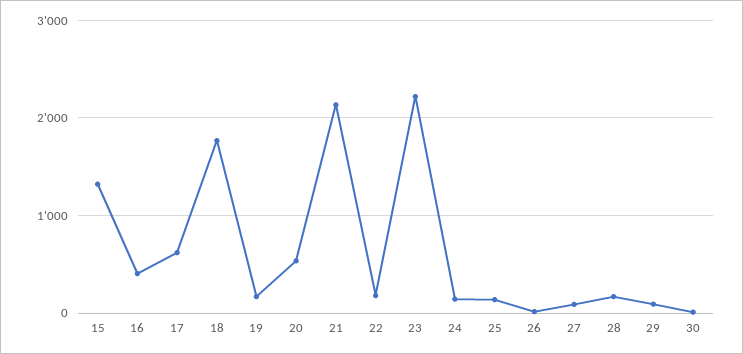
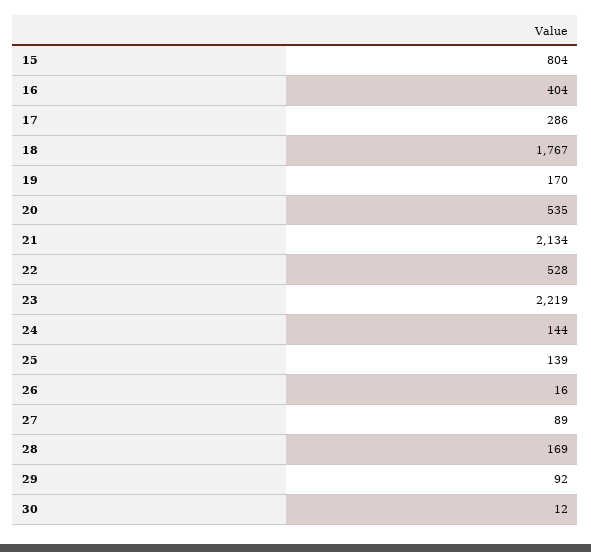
  {
-   "15": 1300,
+   "15": 804,
    "16": 404,
-   "17": 600,
+   "17": 286,
    "18": 1767,
    "19": 170,
    "20": 535,
    "21": 2134,
-   "22": 200,
+   "22": 528,
    "23": 2219,
    "24": 144,
    "25": 139,
    "26": 16,
    "27": 89,
    "28": 169,
    "29": 92,
    "30": 12
  }

